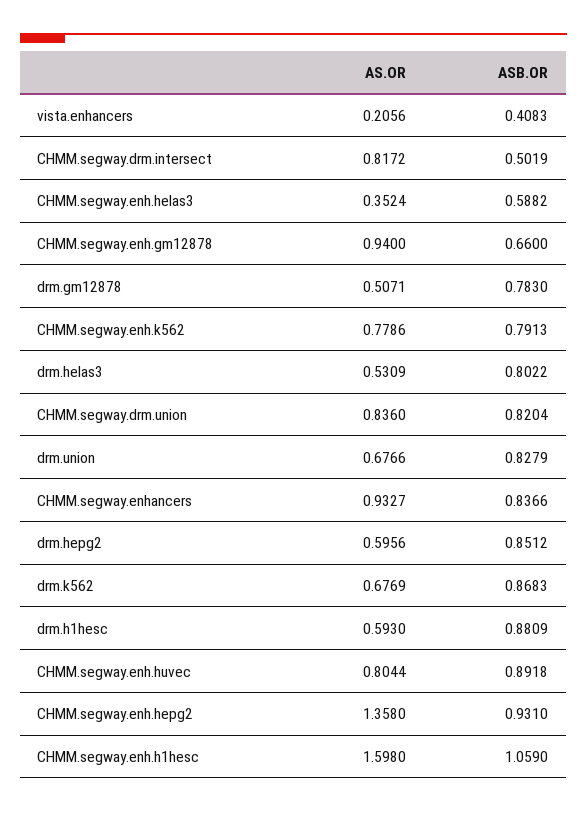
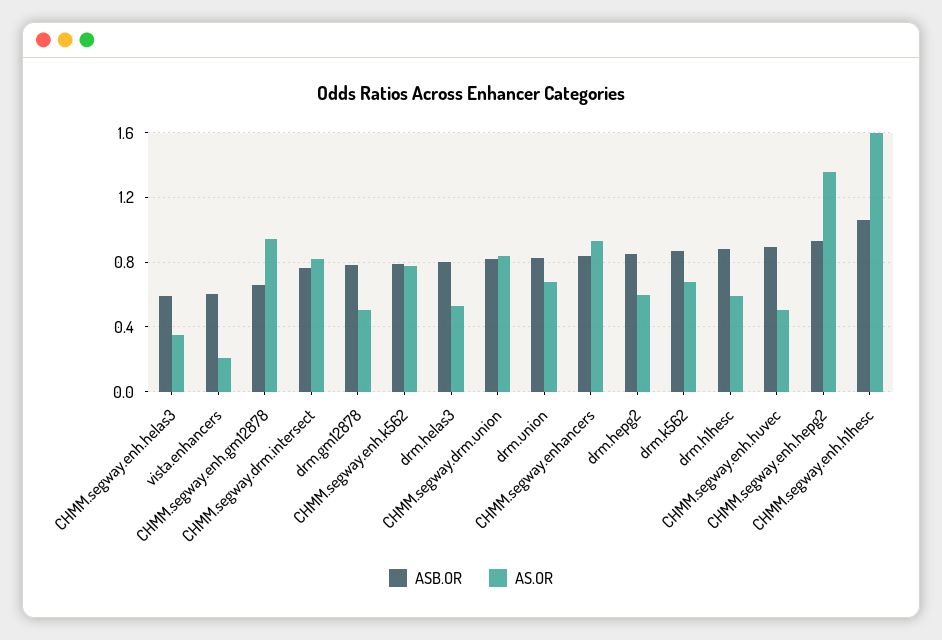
  {
    "AS.OR": {
      "vista.enhancers": 0.2056,
      "CHMM.segway.drm.intersect": 0.8172,
      "CHMM.segway.enh.helas3": 0.3524,
      "CHMM.segway.enh.gm12878": 0.94,
      "drm.gm12878": 0.5071,
      "CHMM.segway.enh.k562": 0.7786,
      "drm.helas3": 0.5309,
      "CHMM.segway.drm.union": 0.836,
      "drm.union": 0.6766,
      "CHMM.segway.enhancers": 0.9327,
      "drm.hepg2": 0.5956,
      "drm.k562": 0.6769,
      "drm.h1hesc": 0.593,
-     "CHMM.segway.enh.huvec": 0.8044,
+     "CHMM.segway.enh.huvec": 0.5,
      "CHMM.segway.enh.hepg2": 1.358,
      "CHMM.segway.enh.h1hesc": 1.598
    },
    "ASB.OR": {
-     "vista.enhancers": 0.4083,
+     "vista.enhancers": 0.6,
-     "CHMM.segway.drm.intersect": 0.5019,
+     "CHMM.segway.drm.intersect": 0.75,
      "CHMM.segway.enh.helas3": 0.5882,
      "CHMM.segway.enh.gm12878": 0.66,
      "drm.gm12878": 0.783,
      "CHMM.segway.enh.k562": 0.7913,
      "drm.helas3": 0.8022,
      "CHMM.segway.drm.union": 0.8204,
      "drm.union": 0.8279,
      "CHMM.segway.enhancers": 0.8366,
      "drm.hepg2": 0.8512,
      "drm.k562": 0.8683,
      "drm.h1hesc": 0.8809,
      "CHMM.segway.enh.huvec": 0.8918,
      "CHMM.segway.enh.hepg2": 0.931,
      "CHMM.segway.enh.h1hesc": 1.059
    }
  }

